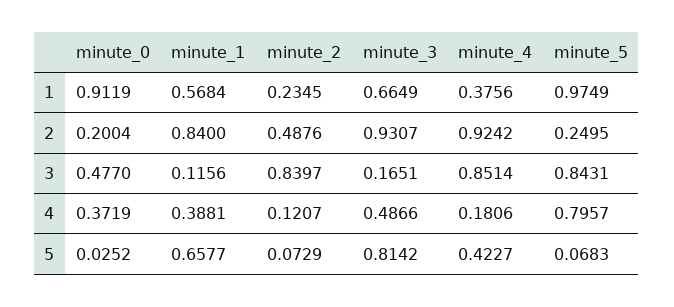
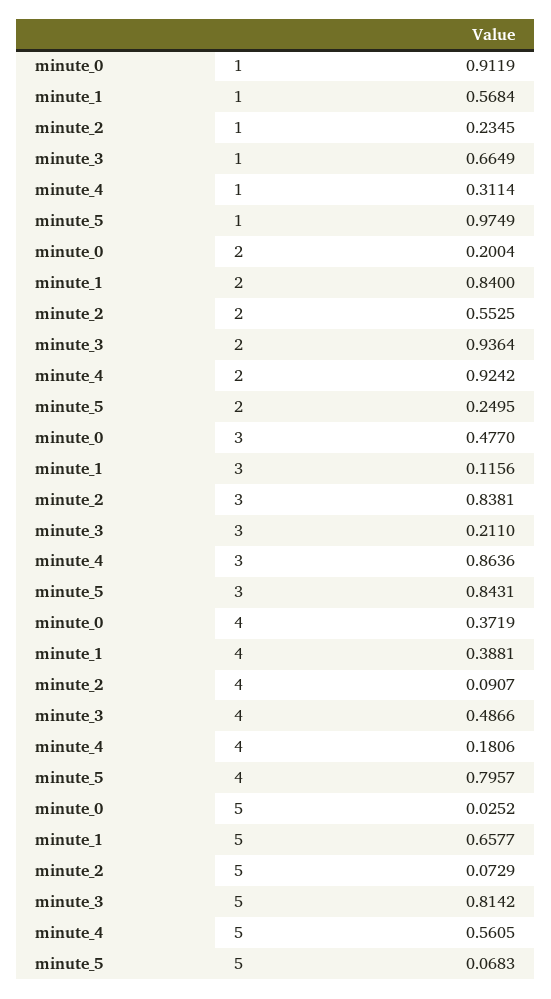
  {
    "minute_0": {
      "1": 0.9119,
      "2": 0.2004,
      "3": 0.477,
      "4": 0.3719,
      "5": 0.0252
    },
    "minute_1": {
      "1": 0.5684,
      "2": 0.84,
      "3": 0.1156,
      "4": 0.3881,
      "5": 0.6577
    },
    "minute_2": {
      "1": 0.2345,
-     "2": 0.4876,
+     "2": 0.5525,
-     "3": 0.8397,
+     "3": 0.8381,
-     "4": 0.1207,
+     "4": 0.0907,
      "5": 0.0729
    },
    "minute_3": {
      "1": 0.6649,
-     "2": 0.9307,
+     "2": 0.9364,
-     "3": 0.1651,
+     "3": 0.211,
      "4": 0.4866,
      "5": 0.8142
    },
    "minute_4": {
-     "1": 0.3756,
+     "1": 0.3114,
      "2": 0.9242,
-     "3": 0.8514,
+     "3": 0.8636,
      "4": 0.1806,
-     "5": 0.4227
+     "5": 0.5605
    },
    "minute_5": {
      "1": 0.9749,
      "2": 0.2495,
      "3": 0.8431,
      "4": 0.7957,
      "5": 0.0683
    }
  }

